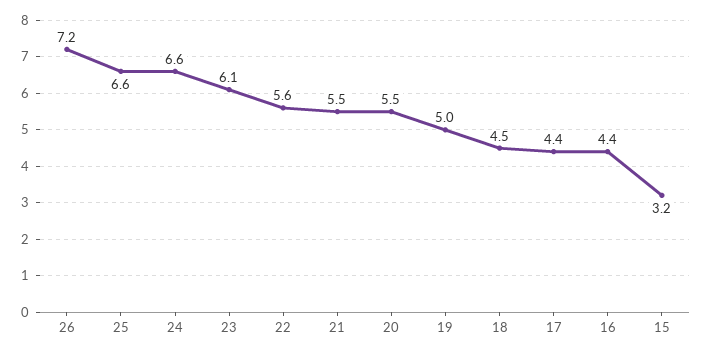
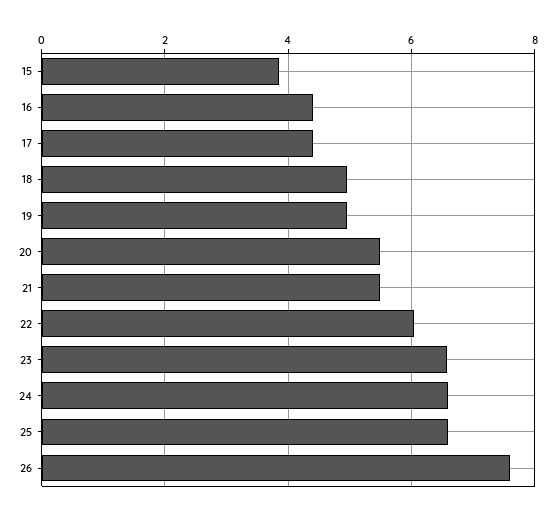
  {
-   "26": 7.2,
+   "26": 7.6,
    "25": 6.6,
    "24": 6.6,
-   "23": 6.1,
+   "23": 6.6,
-   "22": 5.6,
+   "22": 6,
    "21": 5.5,
    "20": 5.5,
    "19": 5,
-   "18": 4.5,
+   "18": 5,
    "17": 4.4,
    "16": 4.4,
-   "15": 3.2
+   "15": 3.8
  }

